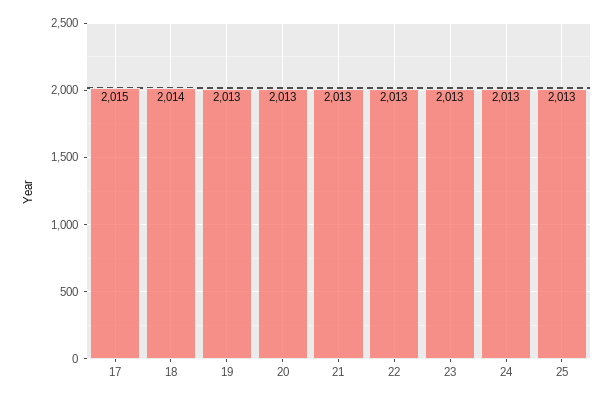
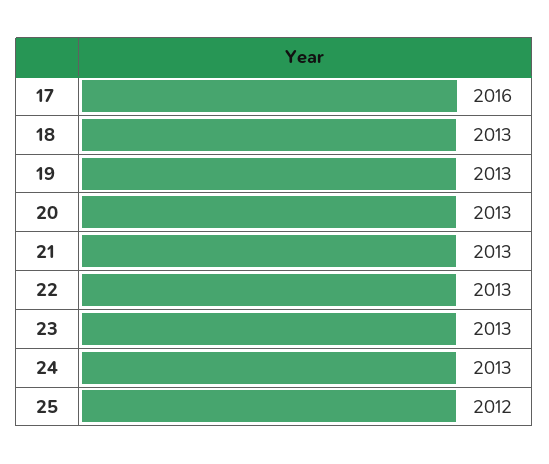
  {
-   "17": 2015,
+   "17": 2016,
-   "18": 2014,
+   "18": 2013,
    "19": 2013,
    "20": 2013,
    "21": 2013,
    "22": 2013,
    "23": 2013,
    "24": 2013,
-   "25": 2013
+   "25": 2012
  }

